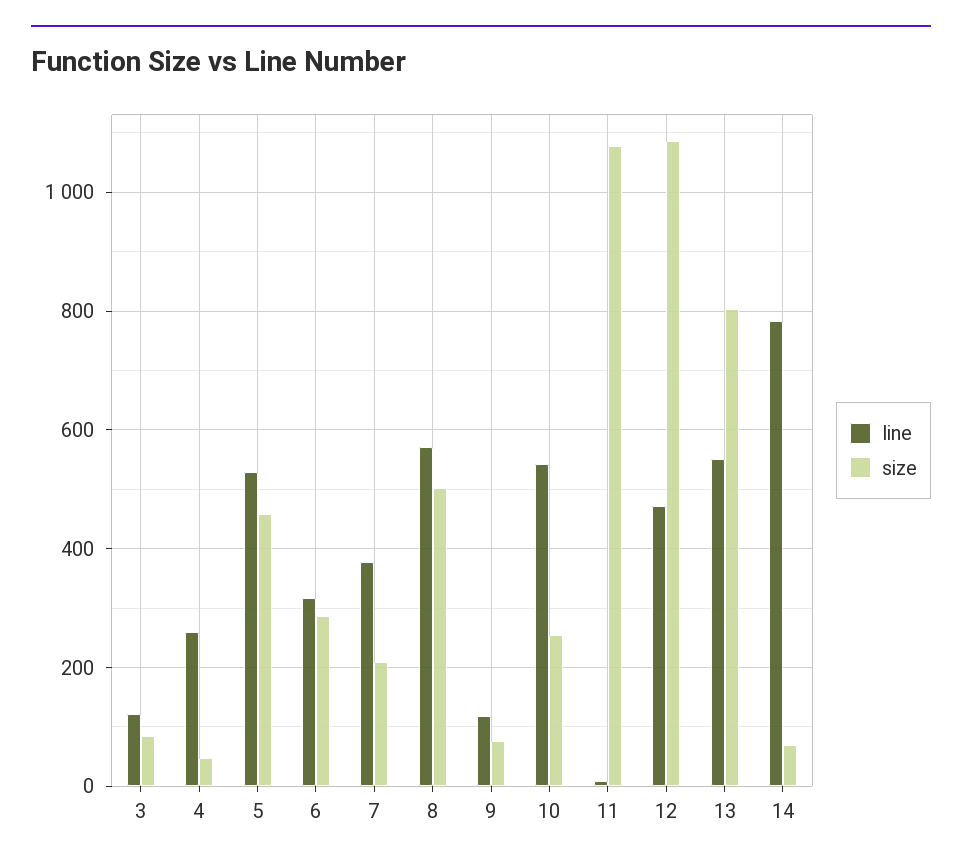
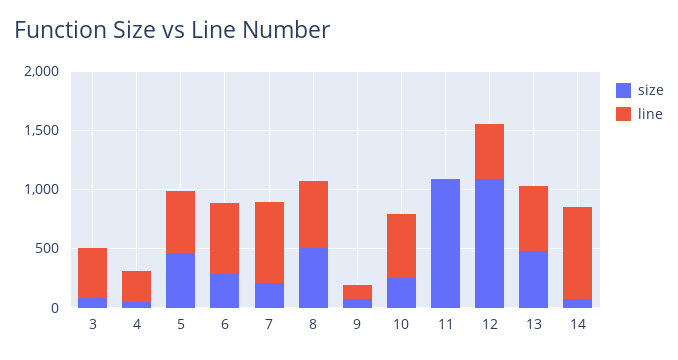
  {
    "line": {
-     "3": 120,
+     "3": 400,
      "4": 260,
      "5": 520,
-     "6": 320,
+     "6": 600,
-     "7": 380,
+     "7": 700,
      "8": 580,
      "9": 120,
      "10": 540,
      "11": 0,
      "12": 480,
      "13": 560,
      "14": 780
    },
    "size": {
      "3": 80,
      "4": 40,
      "5": 460,
      "6": 280,
      "7": 200,
      "8": 500,
      "9": 80,
      "10": 260,
      "11": 1080,
      "12": 1080,
-     "13": 800,
+     "13": 500,
      "14": 80
    }
  }

